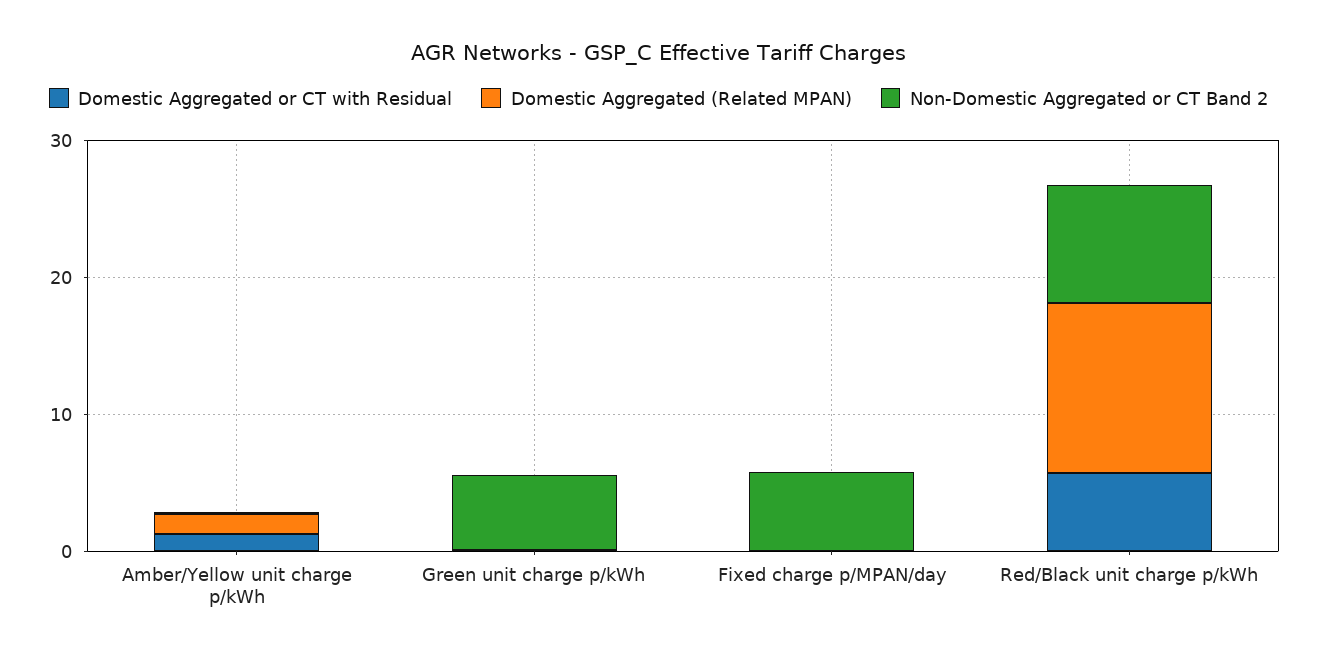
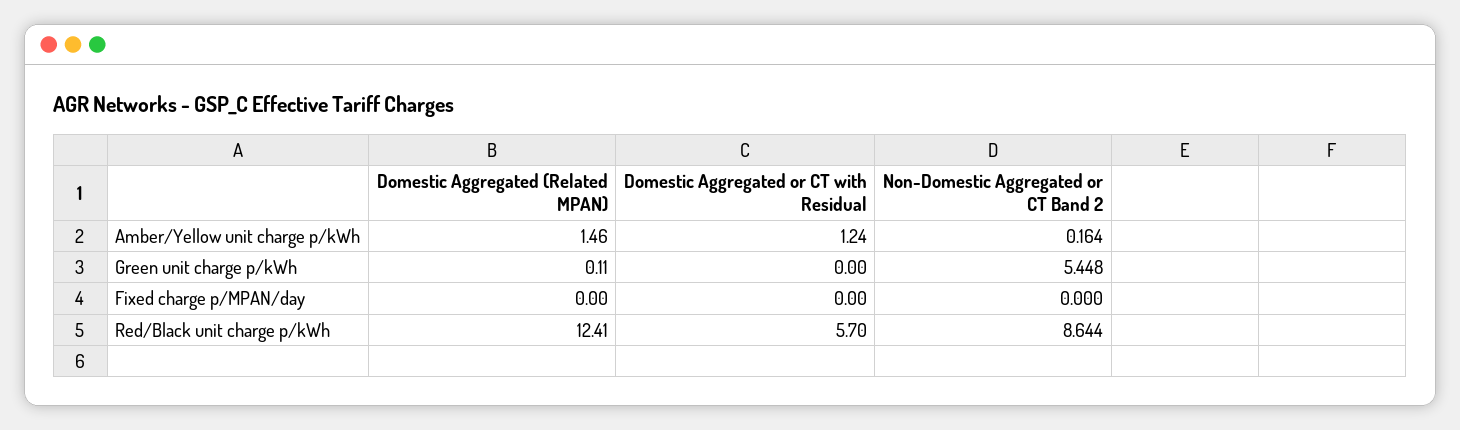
  {
    "Domestic Aggregated or CT with Residual": {
      "Amber/Yellow unit charge p/kWh": 1.24,
      "Green unit charge p/kWh": 0,
      "Fixed charge p/MPAN/day": 0,
      "Red/Black unit charge p/kWh": 5.7
    },
    "Domestic Aggregated (Related MPAN)": {
      "Amber/Yellow unit charge p/kWh": 1.46,
      "Green unit charge p/kWh": 0.11,
      "Fixed charge p/MPAN/day": 0,
      "Red/Black unit charge p/kWh": 12.41
    },
    "Non-Domestic Aggregated or CT Band 2": {
      "Amber/Yellow unit charge p/kWh": 0.164,
      "Green unit charge p/kWh": 5.448,
-     "Fixed charge p/MPAN/day": 6,
+     "Fixed charge p/MPAN/day": 0,
      "Red/Black unit charge p/kWh": 8.644
    }
  }

